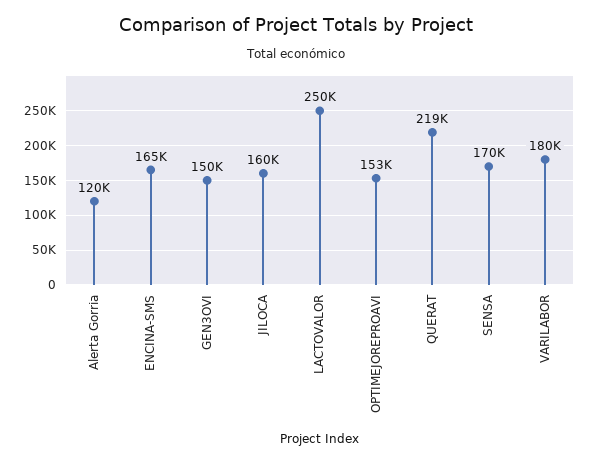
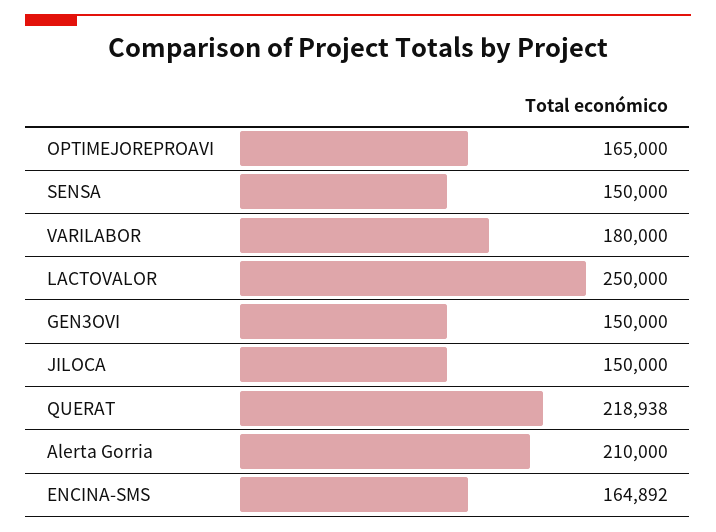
  {
-   "Alerta Gorria": 120000,
+   "Alerta Gorria": 210000,
    "ENCINA-SMS": 164892,
    "GEN3OVI": 150000,
-   "JILOCA": 160000,
+   "JILOCA": 150000,
    "LACTOVALOR": 250000,
-   "OPTIMEJOREPROAVI": 153000,
+   "OPTIMEJOREPROAVI": 165000,
    "QUERAT": 218938,
-   "SENSA": 170000,
+   "SENSA": 150000,
    "VARILABOR": 180000
  }

